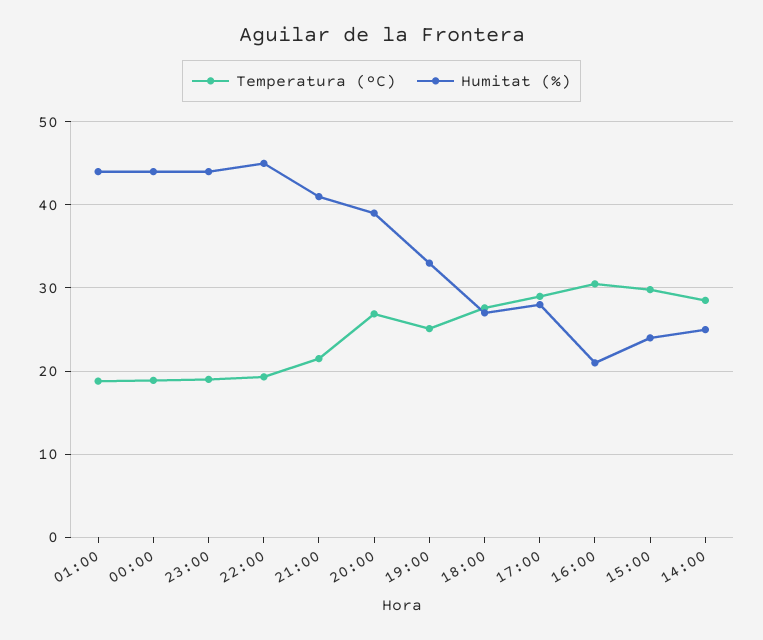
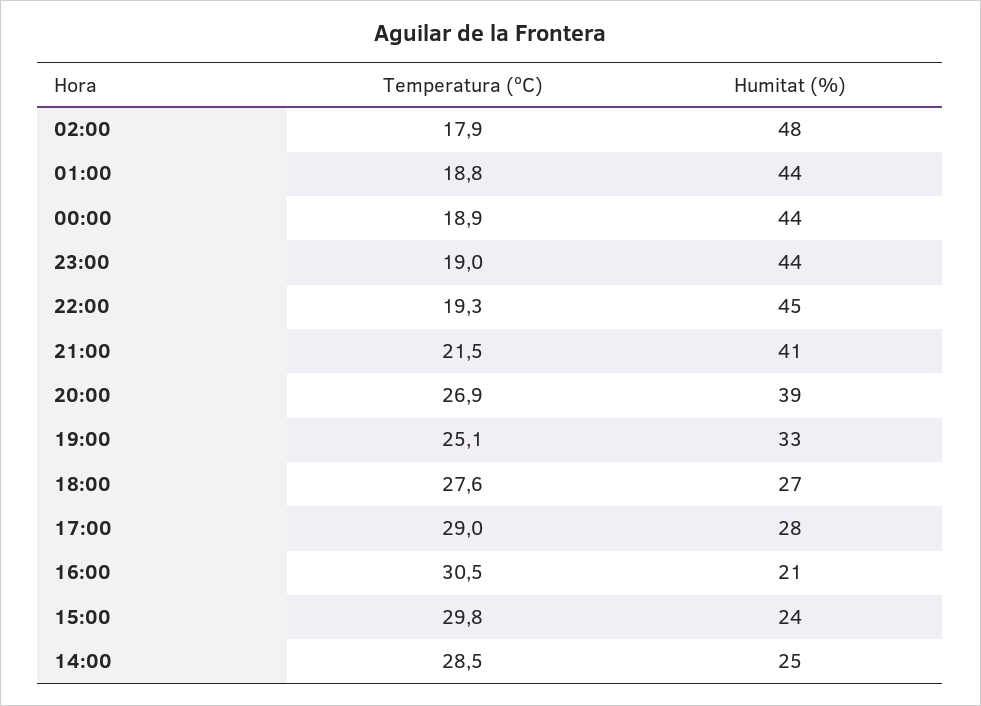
  {
    "Temperatura (ºC)": {
      "01:00": 18.8,
      "00:00": 18.9,
      "23:00": 19,
      "22:00": 19.3,
      "21:00": 21.5,
      "20:00": 26.9,
      "19:00": 25.1,
      "18:00": 27.6,
      "17:00": 29,
      "16:00": 30.5,
      "15:00": 29.8,
-     "14:00": 28.5
+     "14:00": 28.5,
+     "02:00": 17.9
    },
    "Humitat (%)": {
      "01:00": 44,
      "00:00": 44,
      "23:00": 44,
      "22:00": 45,
      "21:00": 41,
      "20:00": 39,
      "19:00": 33,
      "18:00": 27,
      "17:00": 28,
      "16:00": 21,
      "15:00": 24,
-     "14:00": 25
+     "14:00": 25,
+     "02:00": 48
    }
  }

